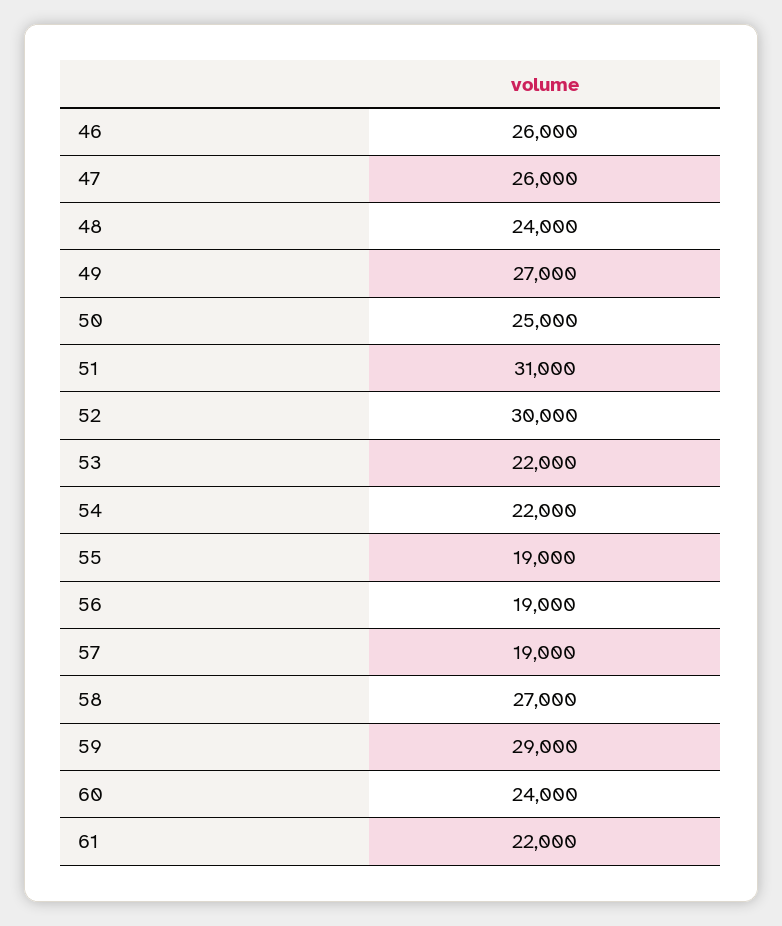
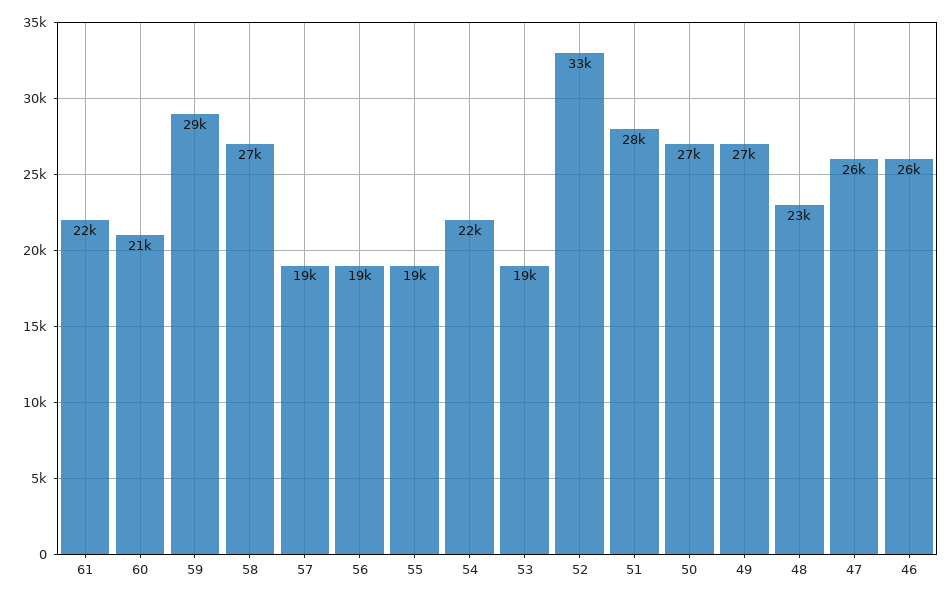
  {
    "46": 26000,
    "47": 26000,
-   "48": 24000,
+   "48": 23000,
    "49": 27000,
-   "50": 25000,
+   "50": 27000,
-   "51": 31000,
+   "51": 28000,
-   "52": 30000,
+   "52": 33000,
-   "53": 22000,
+   "53": 19000,
    "54": 22000,
    "55": 19000,
    "56": 19000,
    "57": 19000,
    "58": 27000,
    "59": 29000,
-   "60": 24000,
+   "60": 21000,
    "61": 22000
  }

